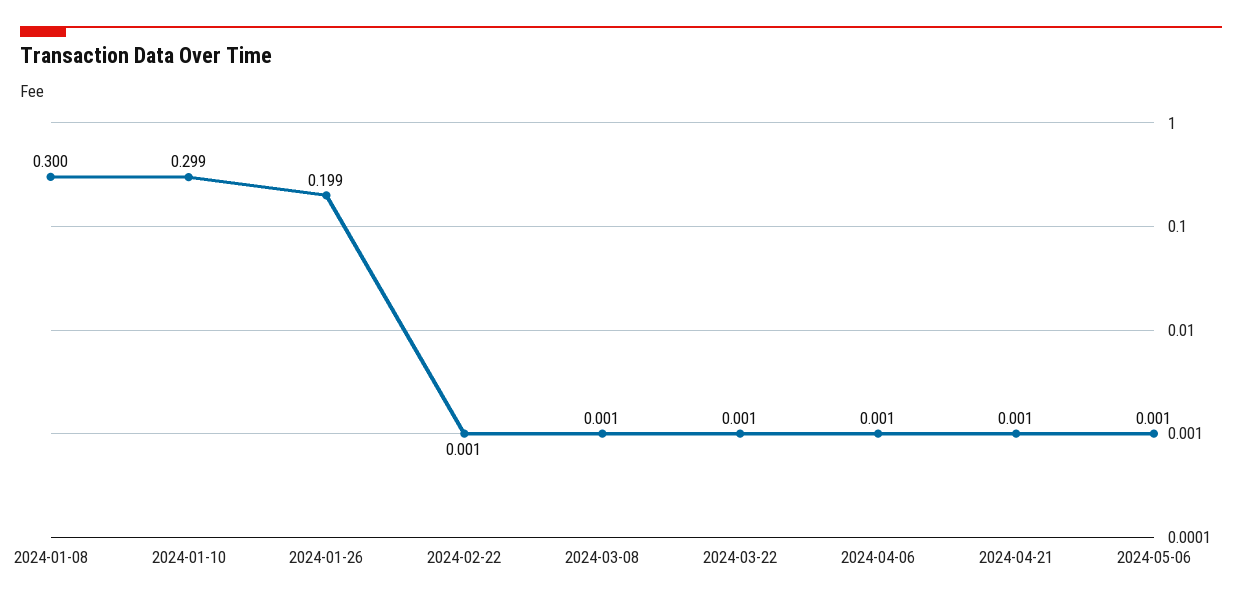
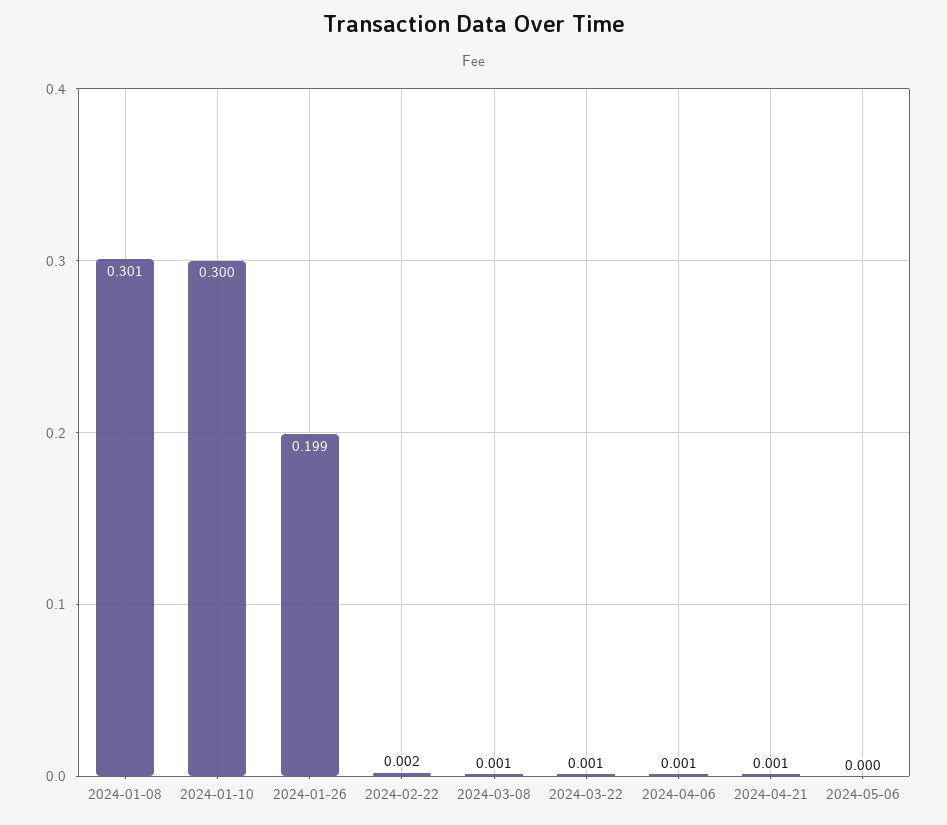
  {
-   "2024-01-08": 0.3,
+   "2024-01-08": 0.301,
-   "2024-01-10": 0.299,
+   "2024-01-10": 0.3,
    "2024-01-26": 0.199,
-   "2024-02-22": 0.001,
+   "2024-02-22": 0.002,
    "2024-03-08": 0.001,
    "2024-03-22": 0.001,
    "2024-04-06": 0.001,
    "2024-04-21": 0.001,
-   "2024-05-06": 0.001
+   "2024-05-06": 0
  }

